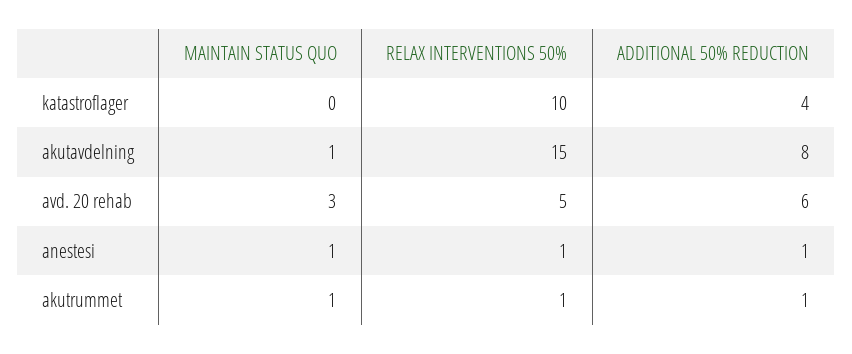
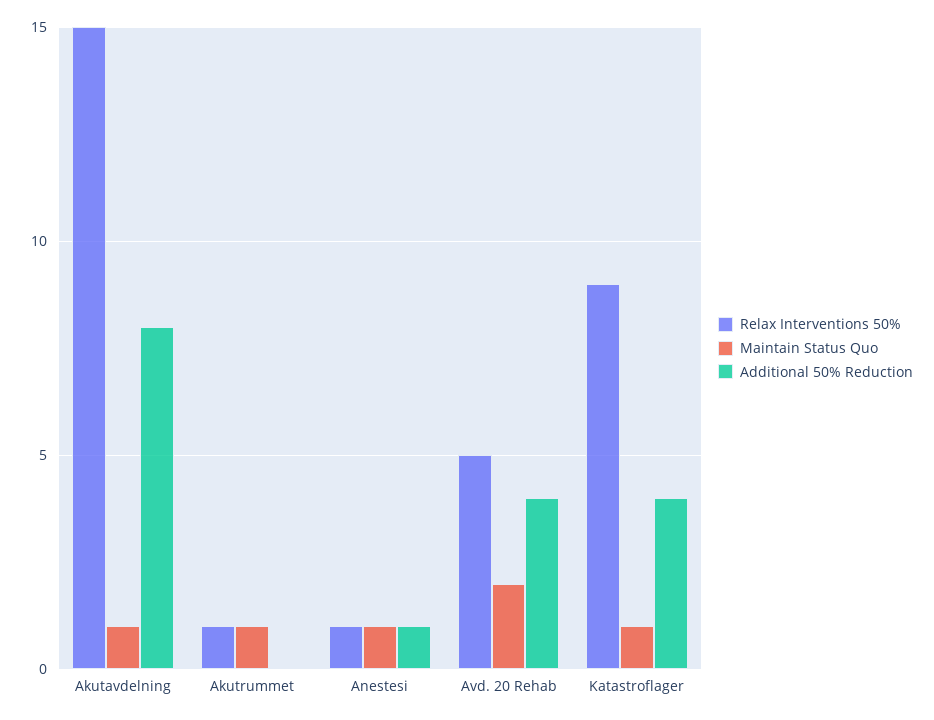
  {
    "MAINTAIN STATUS QUO": {
-     "katastroflager": 0,
+     "katastroflager": 1,
      "akutavdelning": 1,
-     "avd. 20 rehab": 3,
+     "avd. 20 rehab": 2,
      "anestesi": 1,
      "akutrummet": 1
    },
    "RELAX INTERVENTIONS 50%": {
-     "katastroflager": 10,
+     "katastroflager": 9,
      "akutavdelning": 15,
      "avd. 20 rehab": 5,
      "anestesi": 1,
      "akutrummet": 1
    },
    "ADDITIONAL 50% REDUCTION": {
      "katastroflager": 4,
      "akutavdelning": 8,
-     "avd. 20 rehab": 6,
+     "avd. 20 rehab": 4,
      "anestesi": 1,
-     "akutrummet": 1
+     "akutrummet": 0
    }
  }

